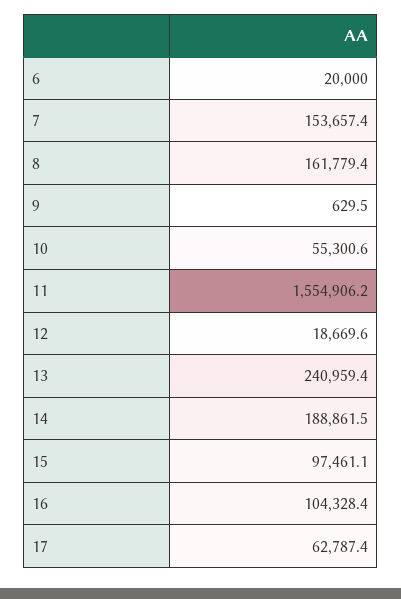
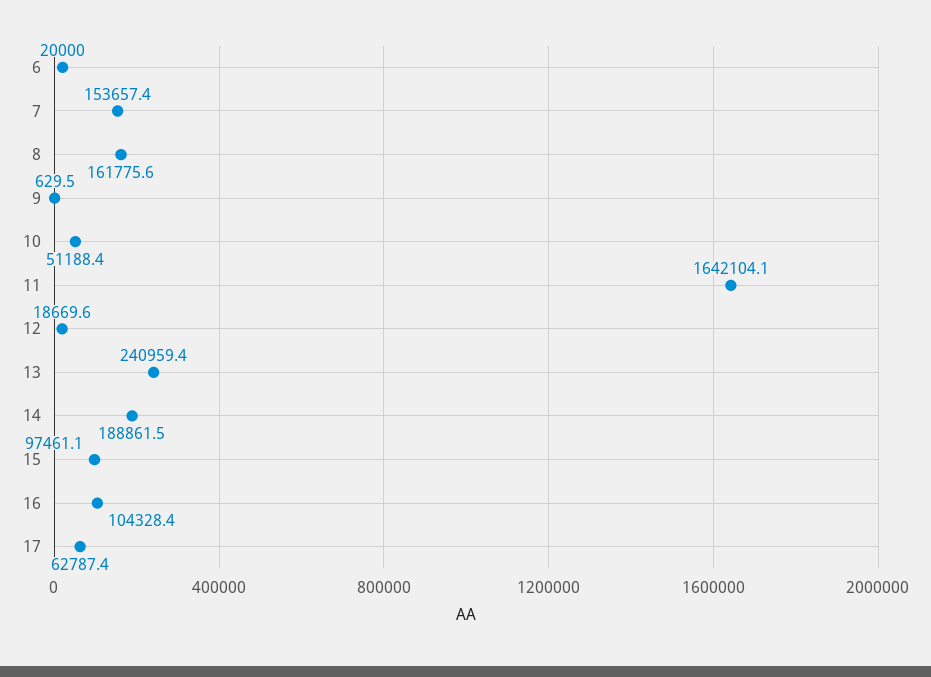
  {
    "6": 20000,
    "7": 153657.4,
-   "8": 161779.4,
+   "8": 161775.6,
    "9": 629.5,
-   "10": 55300.6,
+   "10": 51188.4,
-   "11": 1554906.2,
+   "11": 1642104.1,
    "12": 18669.6,
    "13": 240959.4,
    "14": 188861.5,
    "15": 97461.1,
    "16": 104328.4,
    "17": 62787.4
  }

